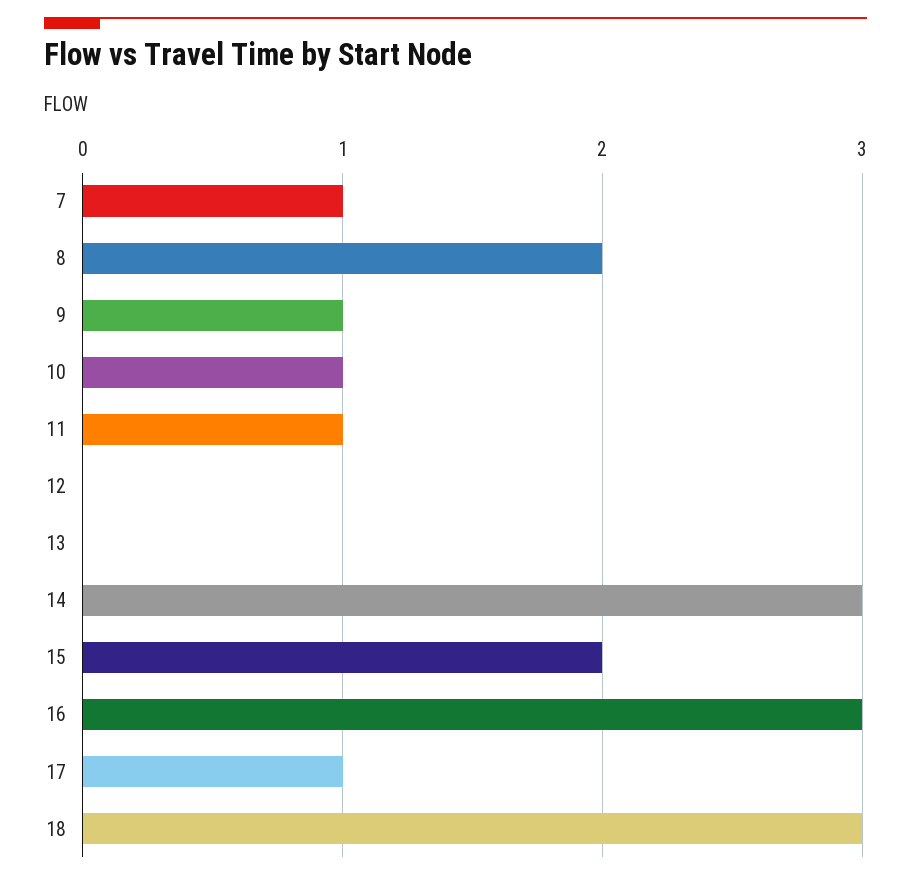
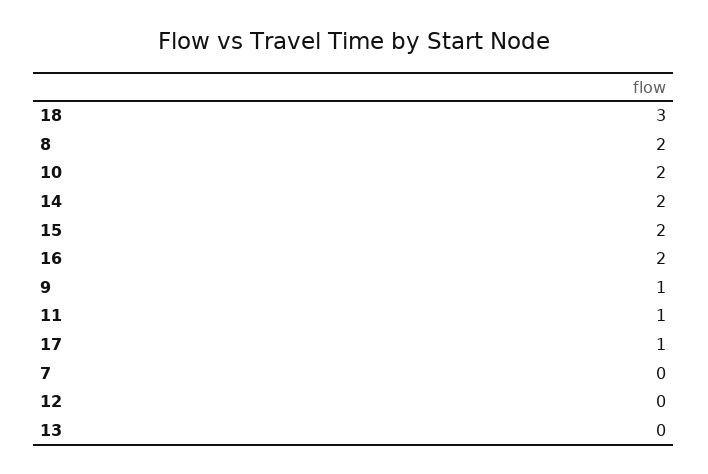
  {
-   "7": 1,
+   "7": 0,
    "8": 2,
    "9": 1,
-   "10": 1,
+   "10": 2,
    "11": 1,
    "12": 0,
    "13": 0,
-   "14": 3,
+   "14": 2,
    "15": 2,
-   "16": 3,
+   "16": 2,
    "17": 1,
    "18": 3
  }

